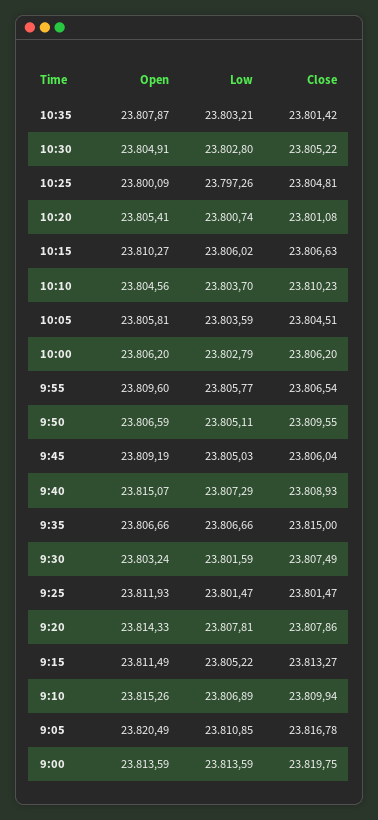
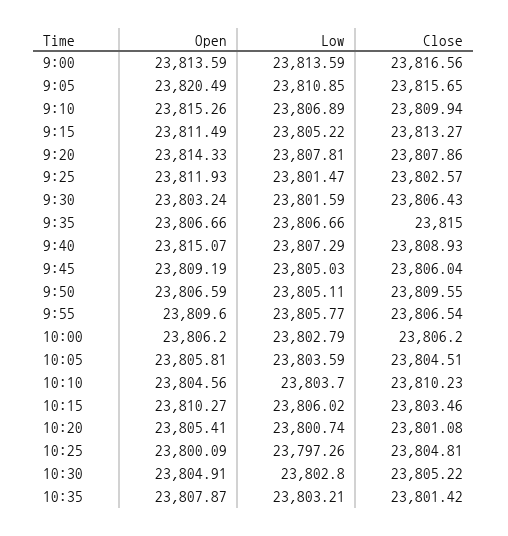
  {
    "Open": {
      "10:35": 23807.87,
      "10:30": 23804.91,
      "10:25": 23800.09,
      "10:20": 23805.41,
      "10:15": 23810.27,
      "10:10": 23804.56,
      "10:05": 23805.81,
      "10:00": 23806.2,
      "9:55": 23809.6,
      "9:50": 23806.59,
      "9:45": 23809.19,
      "9:40": 23815.07,
      "9:35": 23806.66,
      "9:30": 23803.24,
      "9:25": 23811.93,
      "9:20": 23814.33,
      "9:15": 23811.49,
      "9:10": 23815.26,
      "9:05": 23820.49,
      "9:00": 23813.59
    },
    "Low": {
      "10:35": 23803.21,
      "10:30": 23802.8,
      "10:25": 23797.26,
      "10:20": 23800.74,
      "10:15": 23806.02,
      "10:10": 23803.7,
      "10:05": 23803.59,
      "10:00": 23802.79,
      "9:55": 23805.77,
      "9:50": 23805.11,
      "9:45": 23805.03,
      "9:40": 23807.29,
      "9:35": 23806.66,
      "9:30": 23801.59,
      "9:25": 23801.47,
      "9:20": 23807.81,
      "9:15": 23805.22,
      "9:10": 23806.89,
      "9:05": 23810.85,
      "9:00": 23813.59
    },
    "Close": {
      "10:35": 23801.42,
      "10:30": 23805.22,
      "10:25": 23804.81,
      "10:20": 23801.08,
-     "10:15": 23806.63,
+     "10:15": 23803.46,
      "10:10": 23810.23,
      "10:05": 23804.51,
      "10:00": 23806.2,
      "9:55": 23806.54,
      "9:50": 23809.55,
      "9:45": 23806.04,
      "9:40": 23808.93,
      "9:35": 23815,
-     "9:30": 23807.49,
+     "9:30": 23806.43,
-     "9:25": 23801.47,
+     "9:25": 23802.57,
      "9:20": 23807.86,
      "9:15": 23813.27,
      "9:10": 23809.94,
-     "9:05": 23816.78,
+     "9:05": 23815.65,
-     "9:00": 23819.75
+     "9:00": 23816.56
    }
  }

